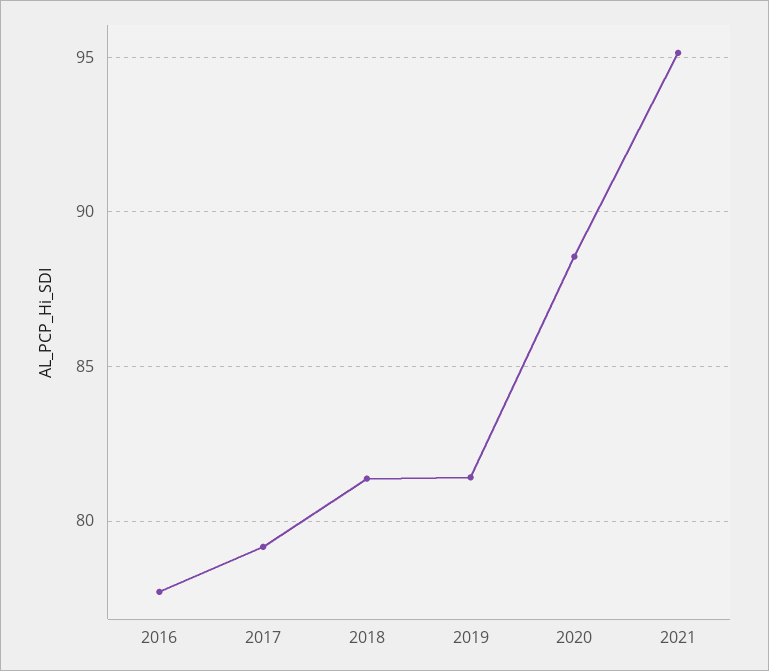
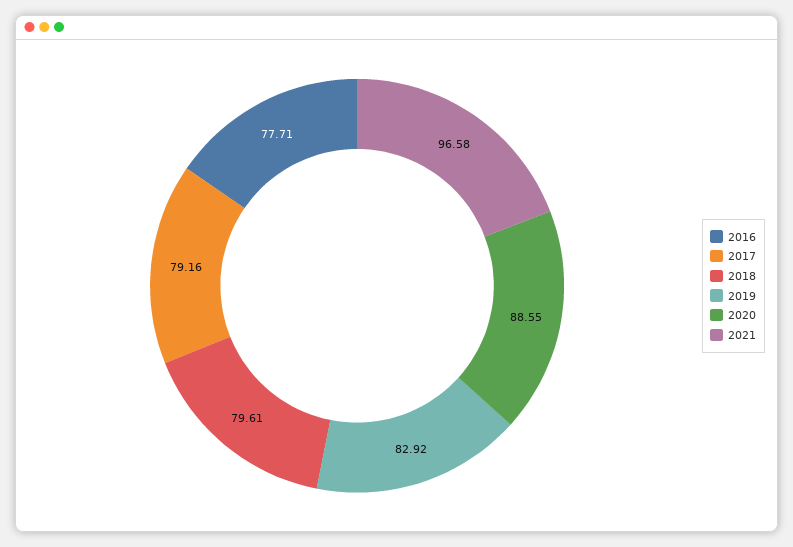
  {
    "2016": 77.71,
    "2017": 79.16,
-   "2018": 81.5,
+   "2018": 79.61,
-   "2019": 81.5,
+   "2019": 82.92,
    "2020": 88.55,
-   "2021": 95
+   "2021": 96.58
  }

